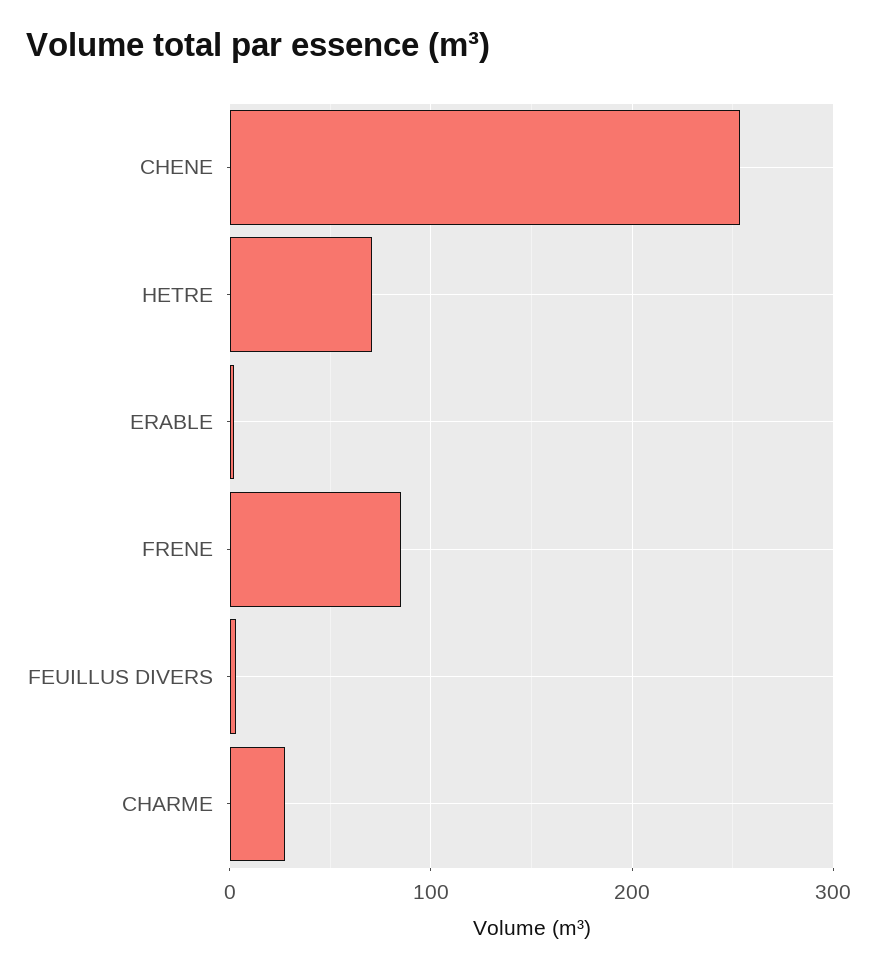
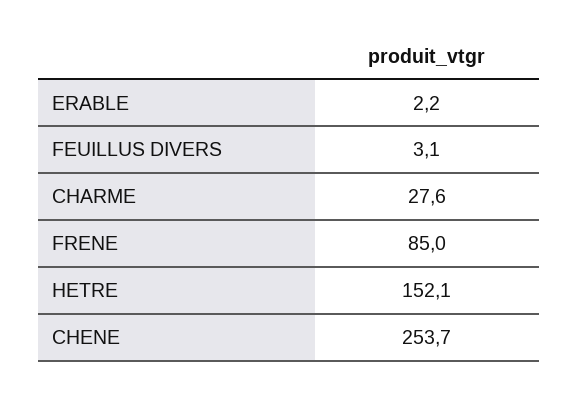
  {
    "CHENE": 253.7,
-   "HETRE": 70,
+   "HETRE": 152.1,
    "ERABLE": 2.2,
    "FRENE": 85,
    "FEUILLUS DIVERS": 3.1,
    "CHARME": 27.6
  }

